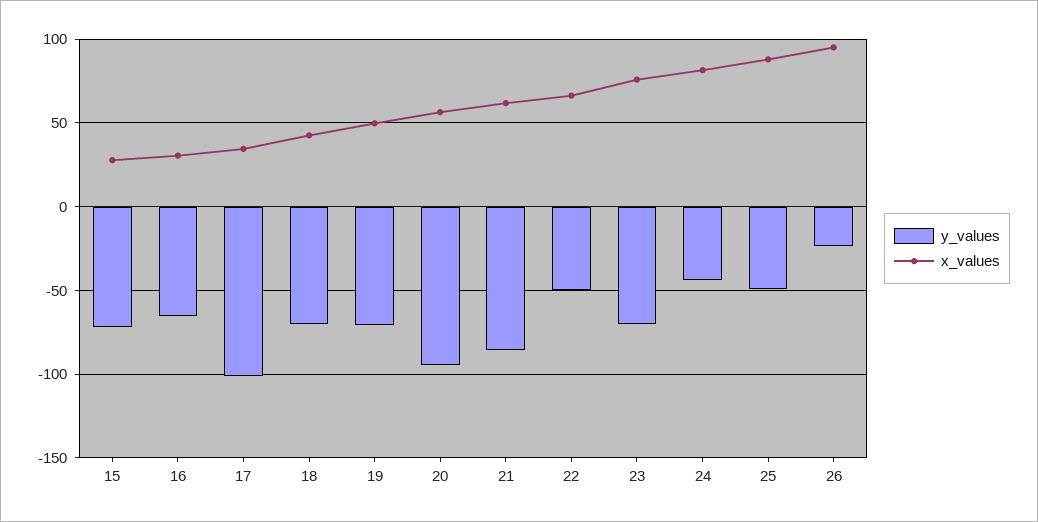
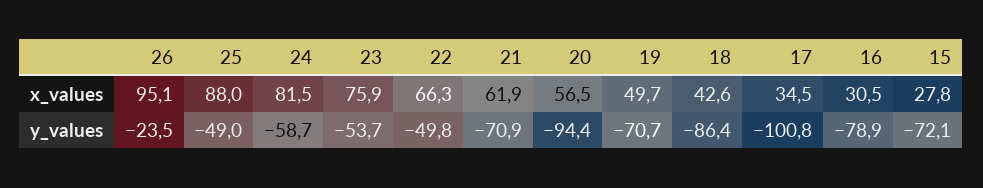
  {
    "y_values": {
      "15": -72.1,
-     "16": -65,
+     "16": -78.9,
      "17": -100.8,
-     "18": -70,
+     "18": -86.4,
      "19": -70.7,
      "20": -94.4,
-     "21": -85,
+     "21": -70.9,
      "22": -49.8,
-     "23": -70,
+     "23": -53.7,
-     "24": -45,
+     "24": -58.7,
      "25": -49,
      "26": -23.5
    },
    "x_values": {
      "15": 27.8,
      "16": 30.5,
      "17": 34.5,
      "18": 42.6,
      "19": 49.7,
      "20": 56.5,
      "21": 61.9,
      "22": 66.3,
      "23": 75.9,
      "24": 81.5,
      "25": 88,
      "26": 95.1
    }
  }

